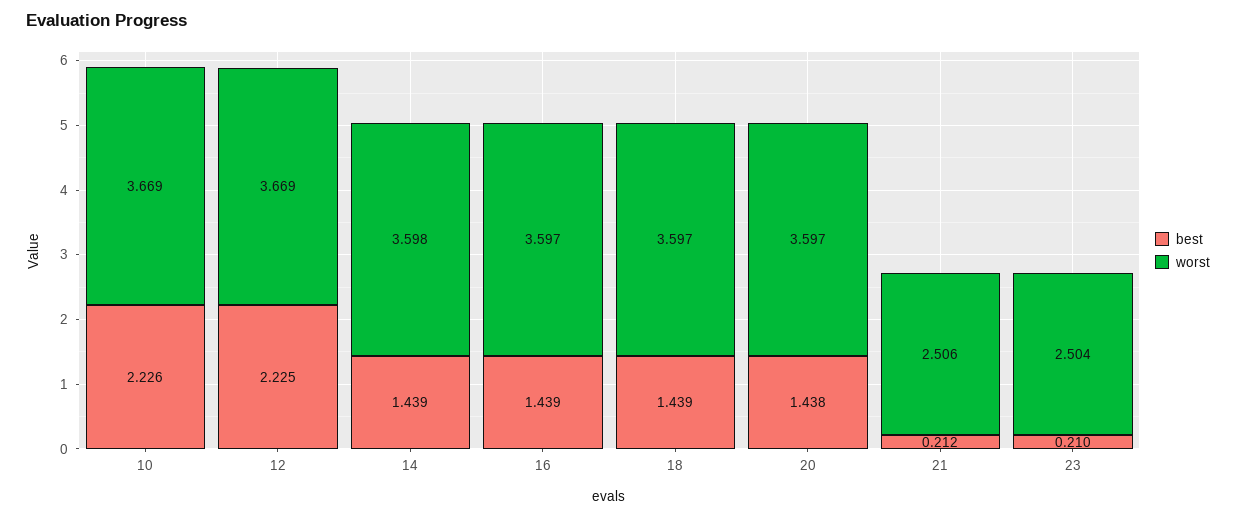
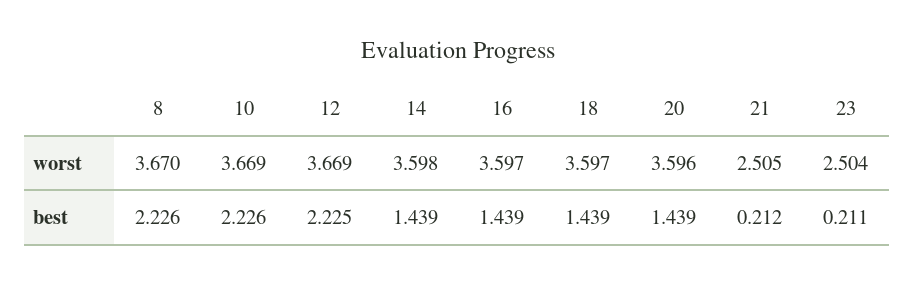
  {
    "best": {
      "10": 2.226,
      "12": 2.225,
      "14": 1.439,
      "16": 1.439,
      "18": 1.439,
-     "20": 1.438,
+     "20": 1.439,
      "21": 0.212,
-     "23": 0.21
+     "23": 0.211,
+     "8": 2.226
    },
    "worst": {
      "10": 3.669,
      "12": 3.669,
      "14": 3.598,
      "16": 3.597,
      "18": 3.597,
-     "20": 3.597,
+     "20": 3.596,
-     "21": 2.506,
+     "21": 2.505,
-     "23": 2.504
+     "23": 2.504,
+     "8": 3.67
    }
  }

